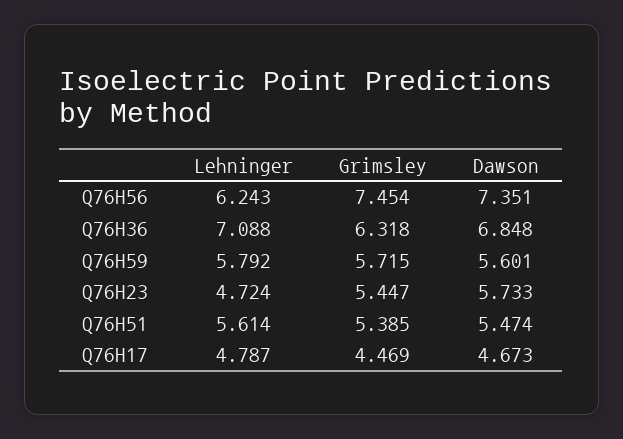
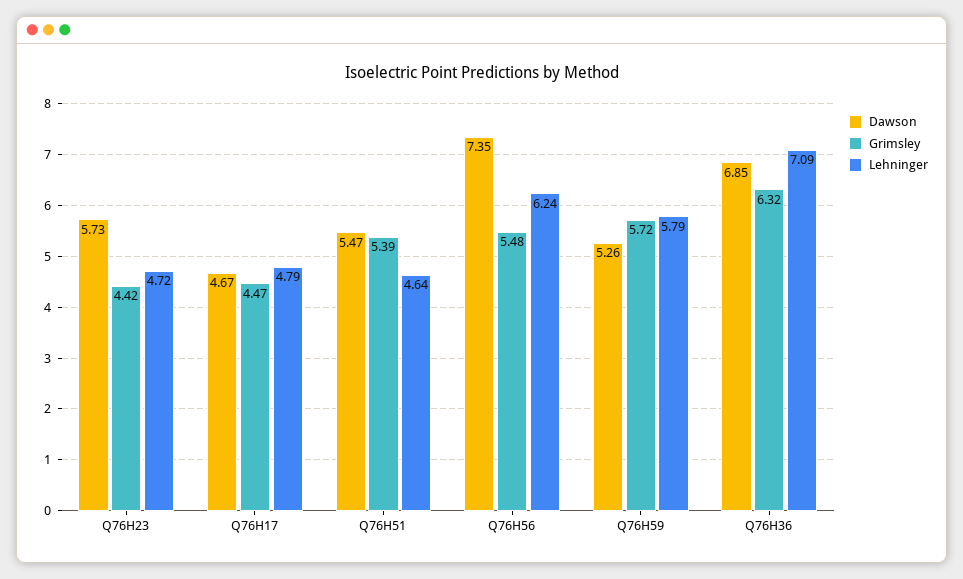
  {
    "Lehninger": {
      "Q76H56": 6.243,
      "Q76H36": 7.088,
      "Q76H59": 5.792,
      "Q76H23": 4.724,
-     "Q76H51": 5.614,
+     "Q76H51": 4.64,
      "Q76H17": 4.787
    },
    "Grimsley": {
-     "Q76H56": 7.454,
+     "Q76H56": 5.48,
      "Q76H36": 6.318,
      "Q76H59": 5.715,
-     "Q76H23": 5.447,
+     "Q76H23": 4.42,
      "Q76H51": 5.385,
      "Q76H17": 4.469
    },
    "Dawson": {
      "Q76H56": 7.351,
      "Q76H36": 6.848,
-     "Q76H59": 5.601,
+     "Q76H59": 5.26,
      "Q76H23": 5.733,
      "Q76H51": 5.474,
      "Q76H17": 4.673
    }
  }

